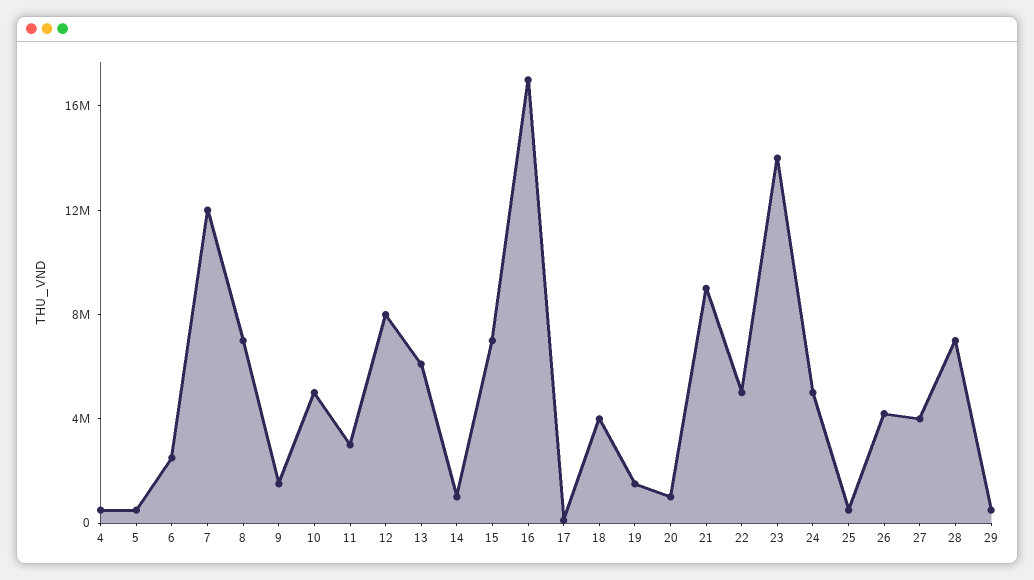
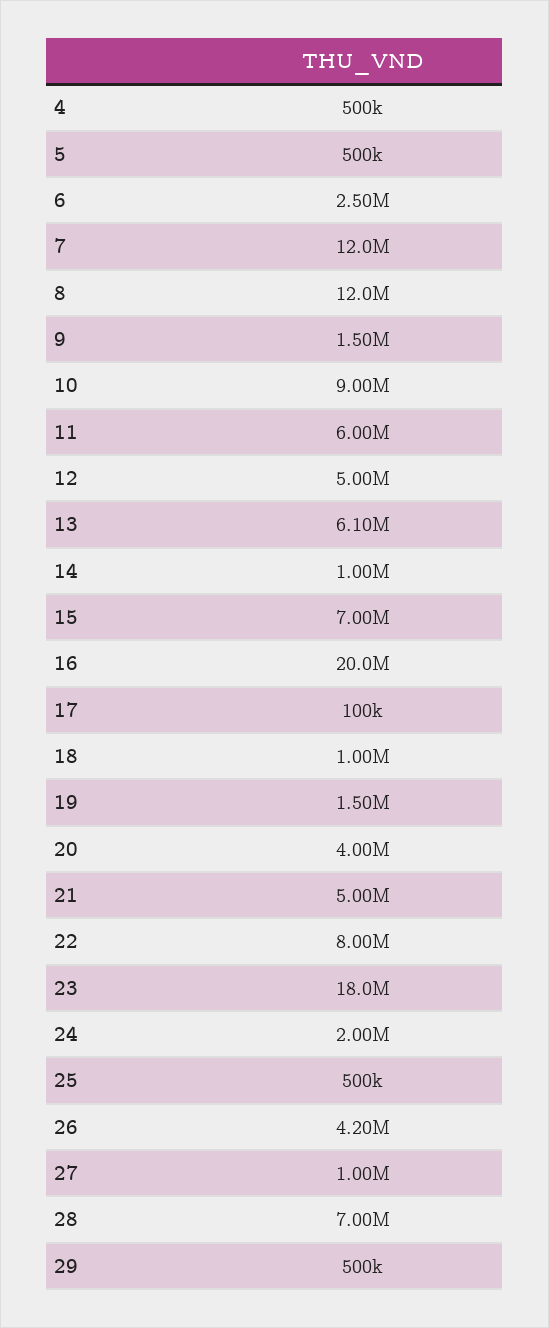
  {
    "4": 500000,
    "5": 500000,
    "6": 2500000,
    "7": 12000000,
-   "8": 7000000,
+   "8": 12000000,
    "9": 1500000,
-   "10": 5000000,
+   "10": 9000000,
-   "11": 3000000,
+   "11": 6000000,
-   "12": 8000000,
+   "12": 5000000,
    "13": 6100000,
    "14": 1000000,
    "15": 7000000,
-   "16": 17000000,
+   "16": 20000000,
    "17": 100000,
-   "18": 4000000,
+   "18": 1000000,
    "19": 1500000,
-   "20": 1000000,
+   "20": 4000000,
-   "21": 9000000,
+   "21": 5000000,
-   "22": 5000000,
+   "22": 8000000,
-   "23": 14000000,
+   "23": 18000000,
-   "24": 5000000,
+   "24": 2000000,
    "25": 500000,
    "26": 4200000,
-   "27": 4000000,
+   "27": 1000000,
    "28": 7000000,
    "29": 500000
  }

